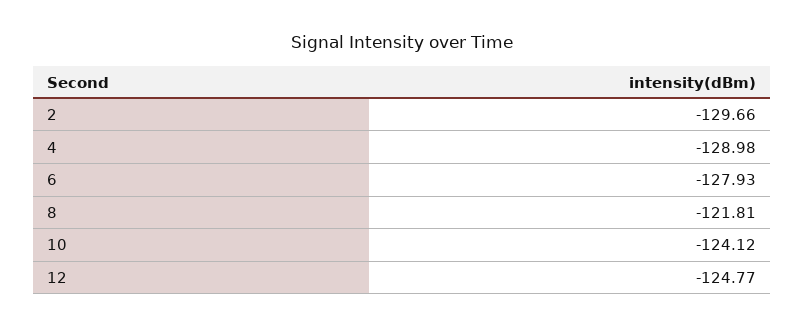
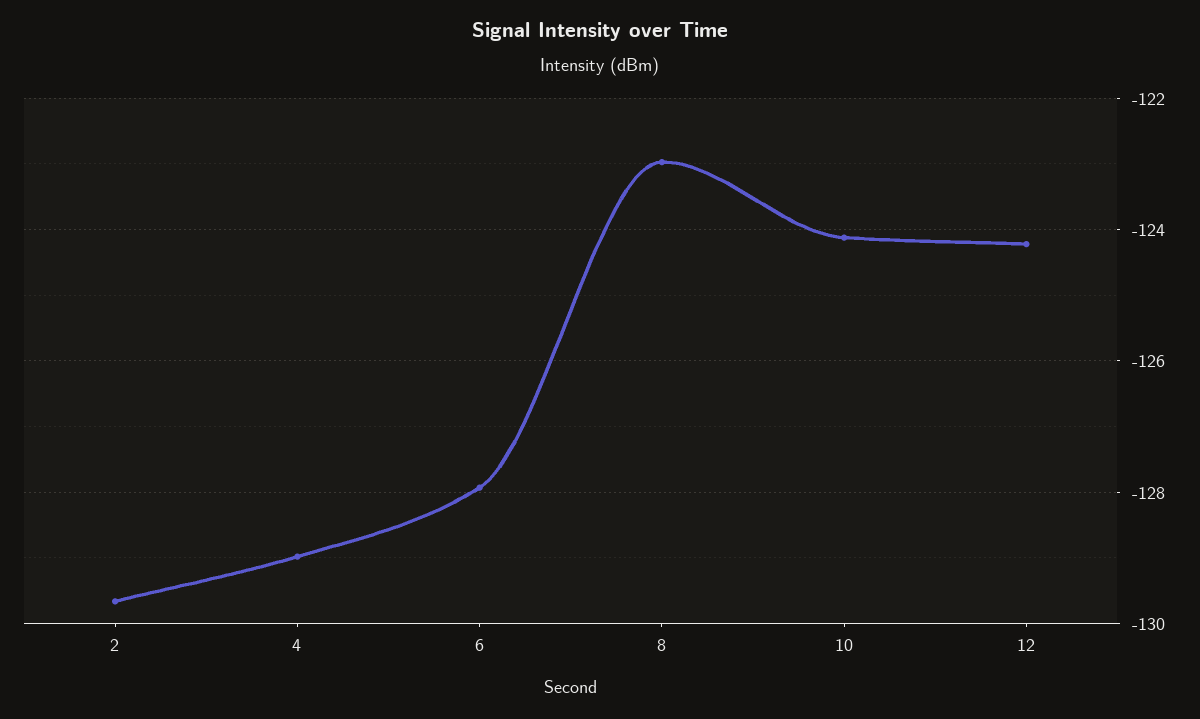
  {
    "2": -129.66,
    "4": -128.98,
    "6": -127.93,
-   "8": -121.81,
+   "8": -123,
    "10": -124.12,
-   "12": -124.77
+   "12": -124.2
  }

